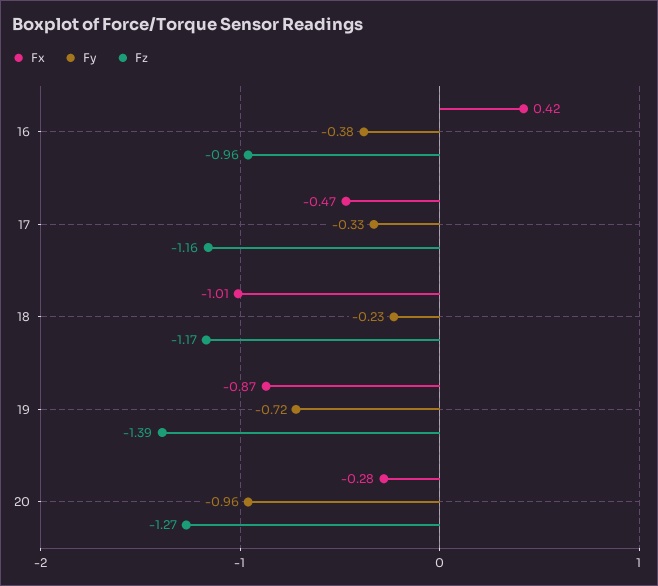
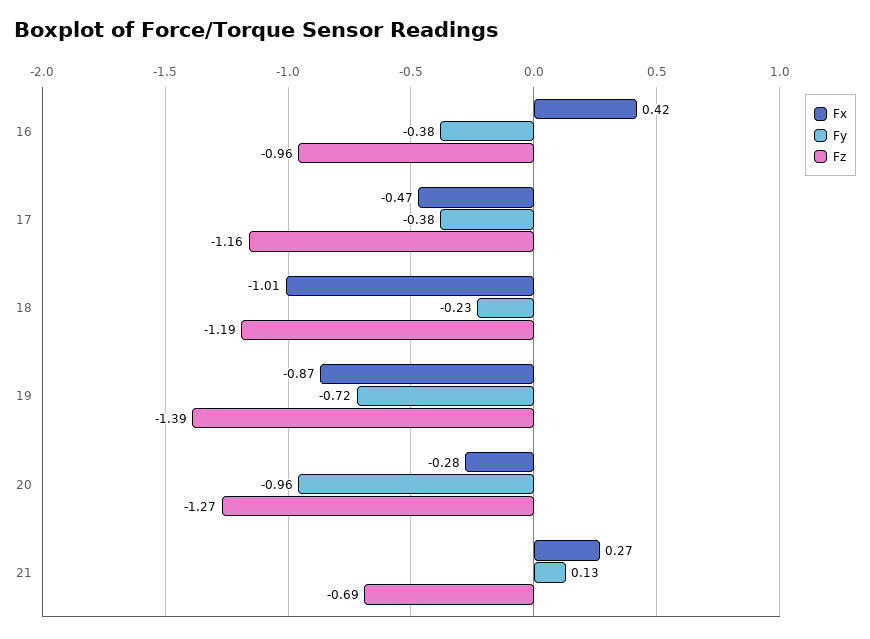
  {
    "Fx": {
      "16": 0.42,
      "17": -0.47,
      "18": -1.01,
      "19": -0.87,
-     "20": -0.28
+     "20": -0.28,
+     "21": 0.27
    },
    "Fy": {
      "16": -0.38,
-     "17": -0.33,
+     "17": -0.38,
      "18": -0.23,
      "19": -0.72,
-     "20": -0.96
+     "20": -0.96,
+     "21": 0.13
    },
    "Fz": {
      "16": -0.96,
      "17": -1.16,
-     "18": -1.17,
+     "18": -1.19,
      "19": -1.39,
-     "20": -1.27
+     "20": -1.27,
+     "21": -0.69
    }
  }

